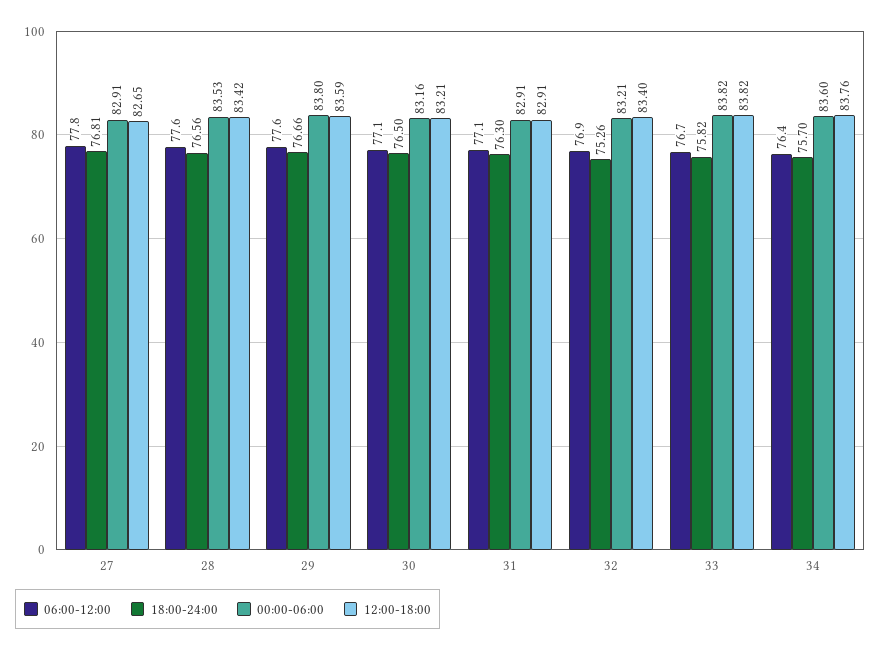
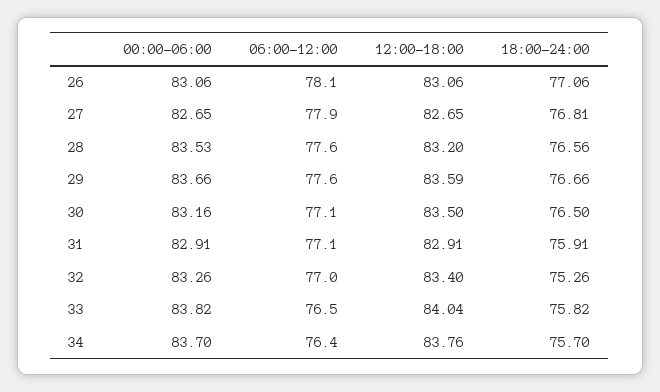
  {
    "06:00-12:00": {
-     "27": 77.8,
+     "27": 77.9,
      "28": 77.6,
      "29": 77.6,
      "30": 77.1,
      "31": 77.1,
-     "32": 76.9,
+     "32": 77,
-     "33": 76.7,
+     "33": 76.5,
-     "34": 76.4
+     "34": 76.4,
+     "26": 78.1
    },
    "18:00-24:00": {
      "27": 76.81,
      "28": 76.56,
      "29": 76.66,
      "30": 76.5,
-     "31": 76.3,
+     "31": 75.91,
      "32": 75.26,
      "33": 75.82,
-     "34": 75.7
+     "34": 75.7,
+     "26": 77.06
    },
    "00:00-06:00": {
-     "27": 82.91,
+     "27": 82.65,
      "28": 83.53,
-     "29": 83.8,
+     "29": 83.66,
      "30": 83.16,
      "31": 82.91,
-     "32": 83.21,
+     "32": 83.26,
      "33": 83.82,
-     "34": 83.6
+     "34": 83.7,
+     "26": 83.06
    },
    "12:00-18:00": {
      "27": 82.65,
-     "28": 83.42,
+     "28": 83.2,
      "29": 83.59,
-     "30": 83.21,
+     "30": 83.5,
      "31": 82.91,
      "32": 83.4,
-     "33": 83.82,
+     "33": 84.04,
-     "34": 83.76
+     "34": 83.76,
+     "26": 83.06
    }
  }

